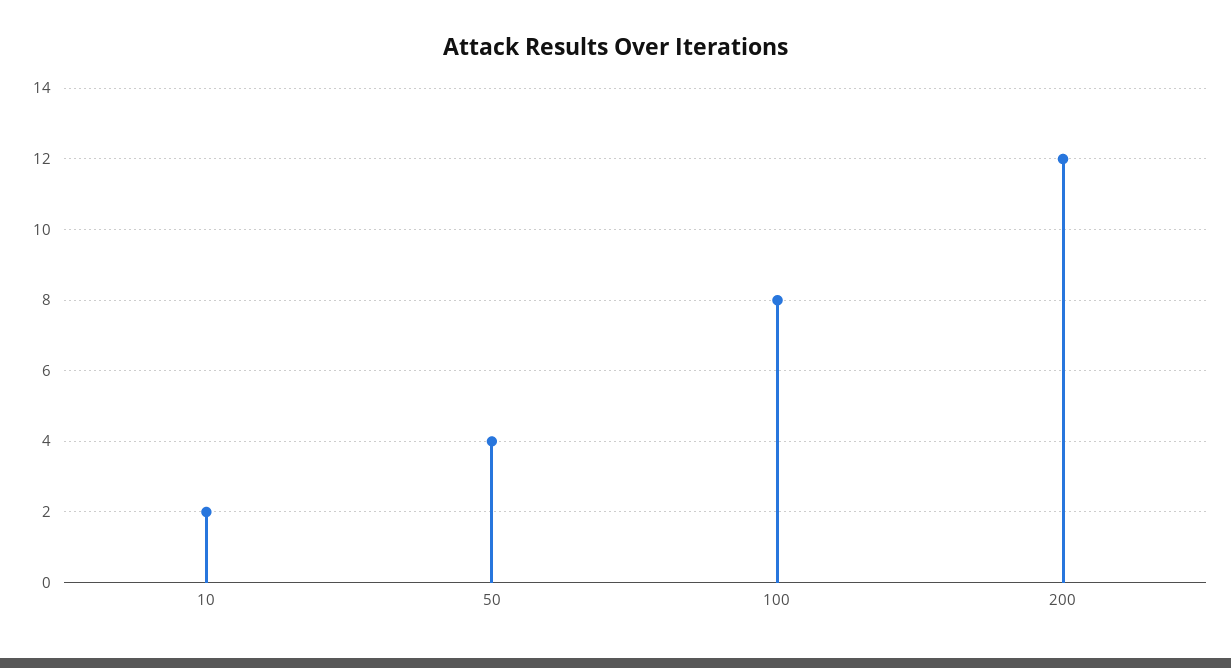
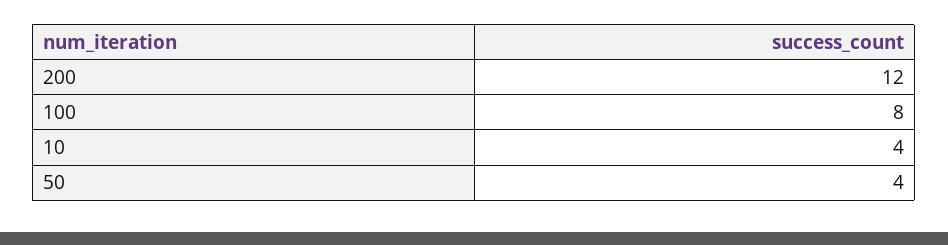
  {
-   "10": 2,
+   "10": 4,
    "50": 4,
    "100": 8,
    "200": 12
  }

